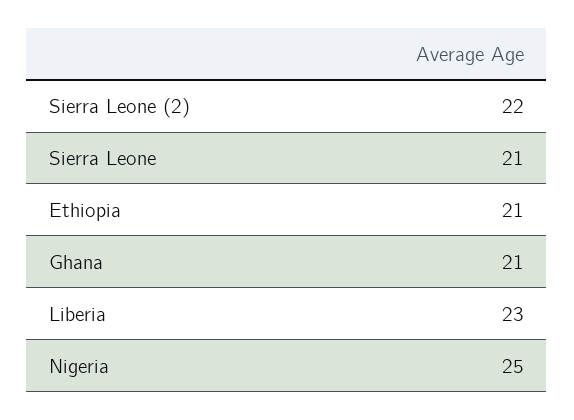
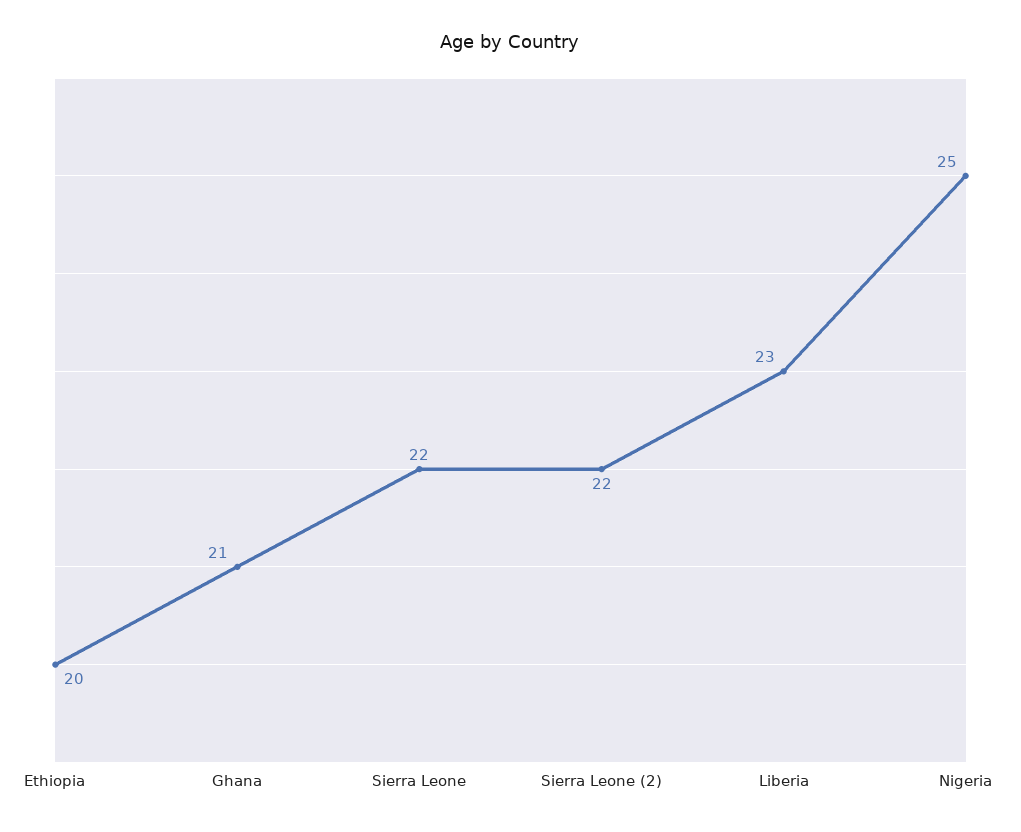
  {
    "Sierra Leone (2)": 22,
-   "Sierra Leone": 21,
+   "Sierra Leone": 22,
-   "Ethiopia": 21,
+   "Ethiopia": 20,
    "Ghana": 21,
    "Liberia": 23,
    "Nigeria": 25
  }

